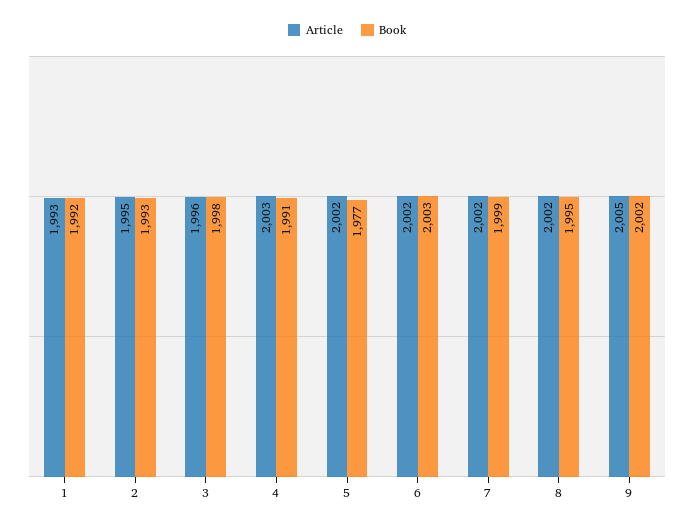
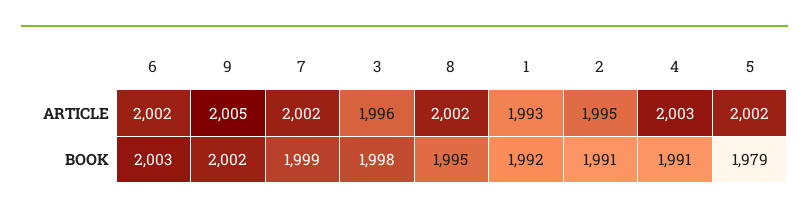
  {
    "Article": {
      "1": 1993,
      "2": 1995,
      "3": 1996,
      "4": 2003,
      "5": 2002,
      "6": 2002,
      "7": 2002,
      "8": 2002,
      "9": 2005
    },
    "Book": {
      "1": 1992,
-     "2": 1993,
+     "2": 1991,
      "3": 1998,
      "4": 1991,
-     "5": 1977,
+     "5": 1979,
      "6": 2003,
      "7": 1999,
      "8": 1995,
      "9": 2002
    }
  }

